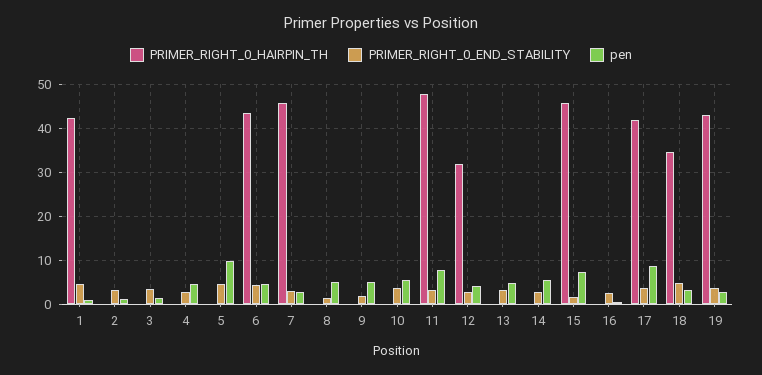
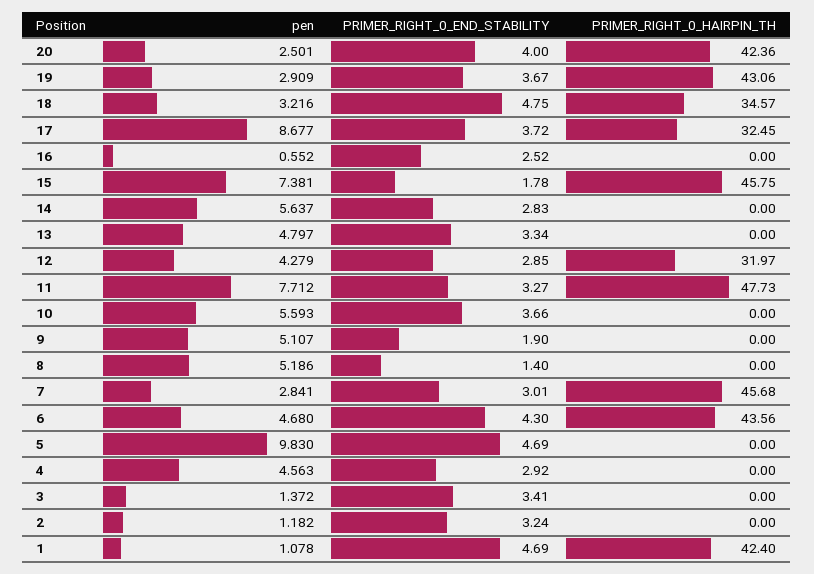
  {
    "PRIMER_RIGHT_0_HAIRPIN_TH": {
      "1": 42.4,
      "2": 0,
      "3": 0,
      "4": 0,
      "5": 0,
      "6": 43.56,
      "7": 45.68,
      "8": 0,
      "9": 0,
      "10": 0,
      "11": 47.73,
      "12": 31.97,
      "13": 0,
      "14": 0,
      "15": 45.75,
      "16": 0,
-     "17": 42,
+     "17": 32.45,
      "18": 34.57,
-     "19": 43.06
+     "19": 43.06,
+     "20": 42.36
    },
    "PRIMER_RIGHT_0_END_STABILITY": {
      "1": 4.69,
      "2": 3.24,
      "3": 3.41,
      "4": 2.92,
      "5": 4.69,
      "6": 4.3,
      "7": 3.01,
      "8": 1.4,
      "9": 1.9,
      "10": 3.66,
      "11": 3.27,
      "12": 2.85,
      "13": 3.34,
      "14": 2.83,
      "15": 1.78,
      "16": 2.52,
      "17": 3.72,
      "18": 4.75,
-     "19": 3.67
+     "19": 3.67,
+     "20": 4
    },
    "pen": {
      "1": 1.078,
      "2": 1.182,
      "3": 1.372,
      "4": 4.563,
      "5": 9.83,
      "6": 4.68,
      "7": 2.841,
      "8": 5.186,
      "9": 5.107,
      "10": 5.593,
      "11": 7.712,
      "12": 4.279,
      "13": 4.797,
      "14": 5.637,
      "15": 7.381,
      "16": 0.552,
      "17": 8.677,
      "18": 3.216,
-     "19": 2.909
+     "19": 2.909,
+     "20": 2.501
    }
  }

